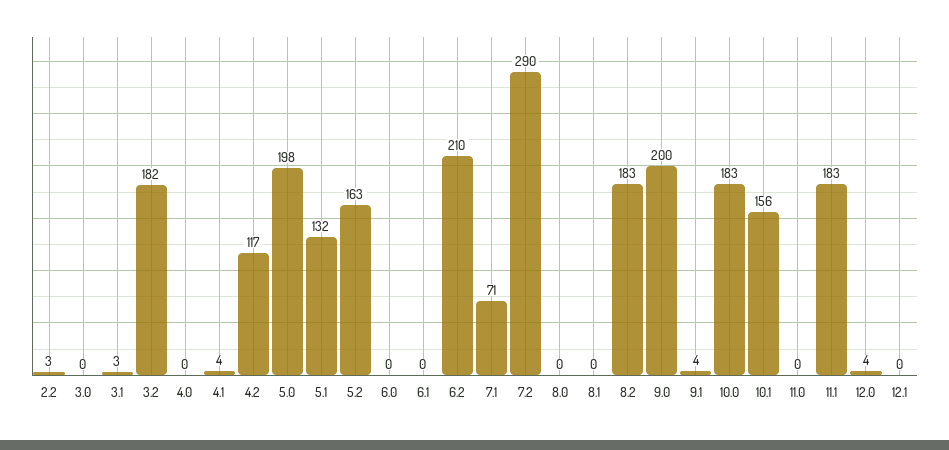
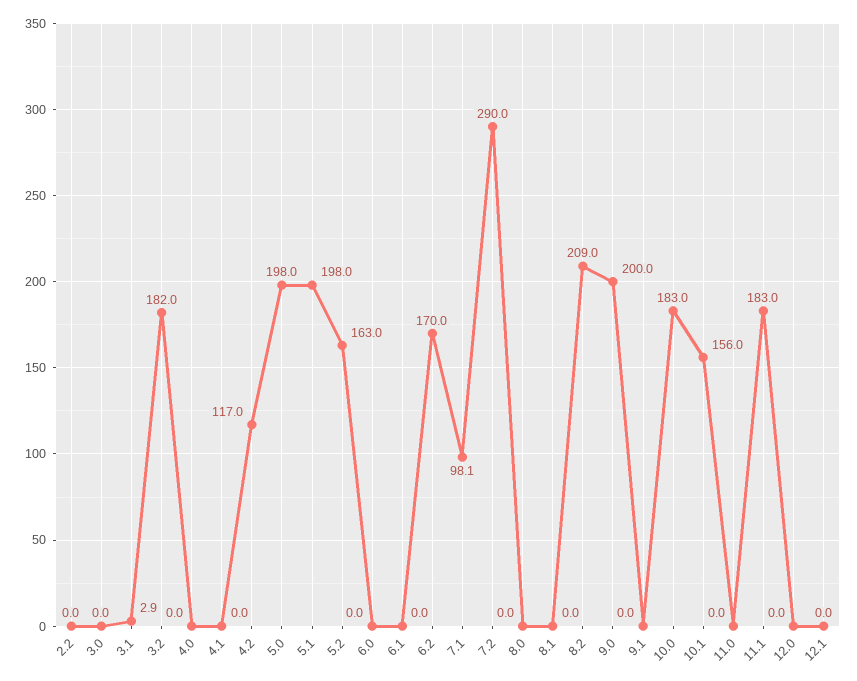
  {
-   "2.2": 3,
+   "2.2": 0,
    "3.0": 0,
    "3.1": 2.9,
    "3.2": 182,
    "4.0": 0,
-   "4.1": 4,
+   "4.1": 0,
    "4.2": 117,
    "5.0": 198,
-   "5.1": 132,
+   "5.1": 198,
    "5.2": 163,
    "6.0": 0,
    "6.1": 0,
-   "6.2": 210,
+   "6.2": 170,
-   "7.1": 71,
+   "7.1": 98.1,
    "7.2": 290,
    "8.0": 0,
    "8.1": 0,
-   "8.2": 183,
+   "8.2": 209,
    "9.0": 200,
-   "9.1": 4,
+   "9.1": 0,
    "10.0": 183,
    "10.1": 156,
    "11.0": 0,
    "11.1": 183,
-   "12.0": 4,
+   "12.0": 0,
    "12.1": 0
  }

